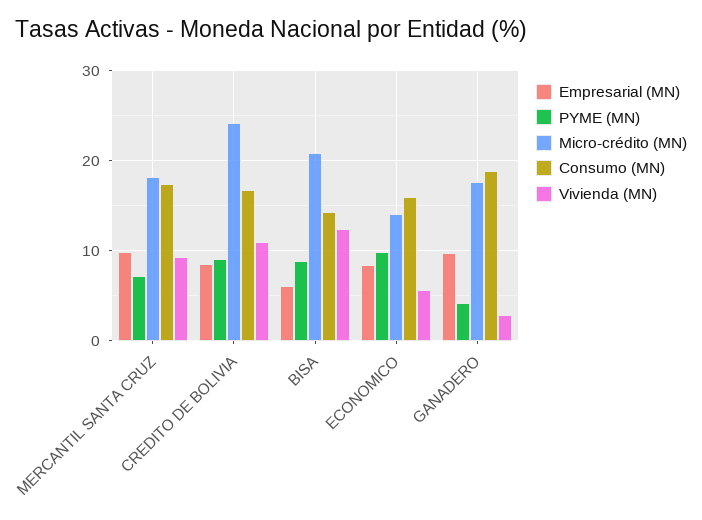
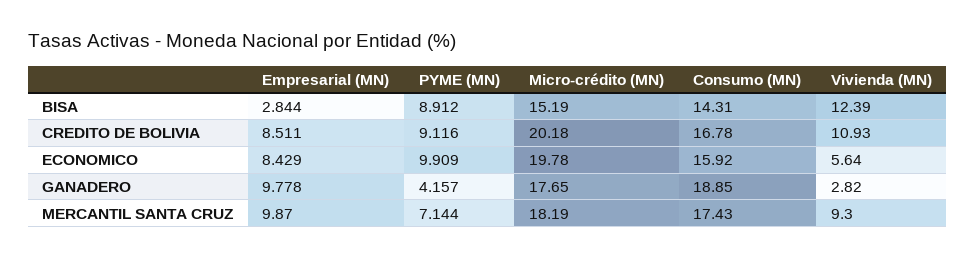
  {
    "Empresarial (MN)": {
      "MERCANTIL SANTA CRUZ": 9.87,
      "CREDITO DE BOLIVIA": 8.511,
-     "BISA": 6,
+     "BISA": 2.844,
      "ECONOMICO": 8.429,
      "GANADERO": 9.778
    },
    "PYME (MN)": {
      "MERCANTIL SANTA CRUZ": 7.144,
      "CREDITO DE BOLIVIA": 9.116,
      "BISA": 8.912,
      "ECONOMICO": 9.909,
      "GANADERO": 4.157
    },
    "Micro-crédito (MN)": {
      "MERCANTIL SANTA CRUZ": 18.19,
-     "CREDITO DE BOLIVIA": 24,
+     "CREDITO DE BOLIVIA": 20.18,
-     "BISA": 21,
+     "BISA": 15.19,
-     "ECONOMICO": 14,
+     "ECONOMICO": 19.78,
      "GANADERO": 17.65
    },
    "Consumo (MN)": {
      "MERCANTIL SANTA CRUZ": 17.43,
      "CREDITO DE BOLIVIA": 16.78,
      "BISA": 14.31,
      "ECONOMICO": 15.92,
      "GANADERO": 18.85
    },
    "Vivienda (MN)": {
      "MERCANTIL SANTA CRUZ": 9.3,
      "CREDITO DE BOLIVIA": 10.93,
      "BISA": 12.39,
      "ECONOMICO": 5.64,
      "GANADERO": 2.82
    }
  }

